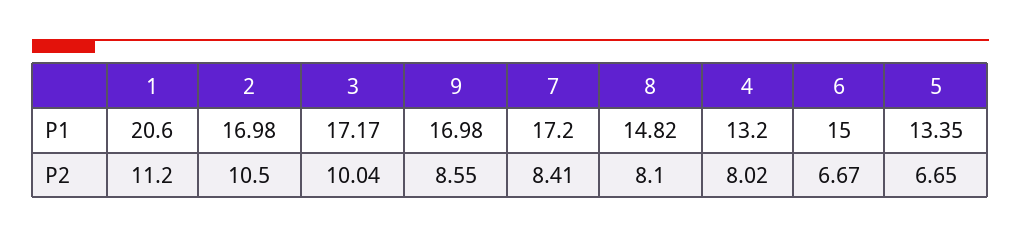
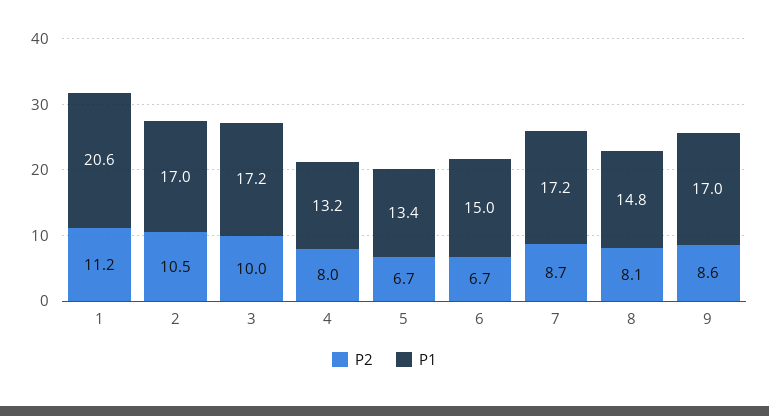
  {
    "P1": {
      "1": 20.6,
      "2": 16.98,
      "3": 17.17,
      "9": 16.98,
      "7": 17.2,
      "8": 14.82,
      "4": 13.2,
      "6": 15,
      "5": 13.35
    },
    "P2": {
      "1": 11.2,
      "2": 10.5,
      "3": 10.04,
      "9": 8.55,
-     "7": 8.41,
+     "7": 8.7,
      "8": 8.1,
      "4": 8.02,
      "6": 6.67,
      "5": 6.65
    }
  }

